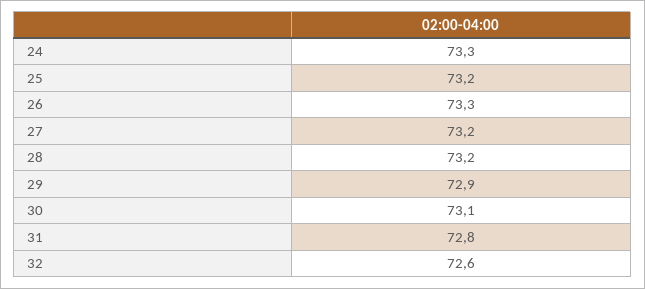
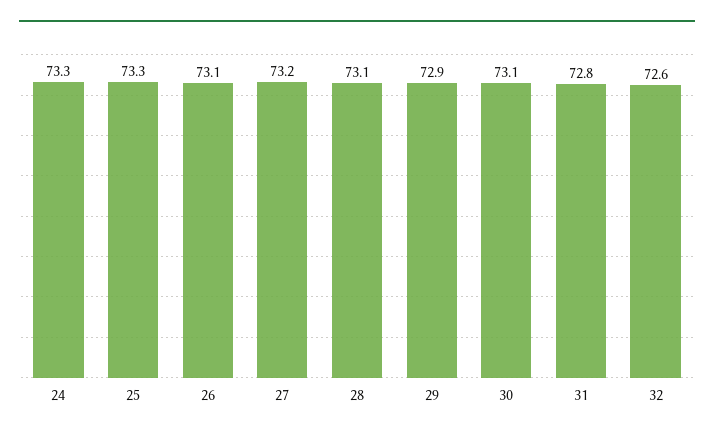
  {
    "24": 73.3,
-   "25": 73.2,
+   "25": 73.3,
-   "26": 73.3,
+   "26": 73.1,
    "27": 73.2,
-   "28": 73.2,
+   "28": 73.1,
    "29": 72.9,
    "30": 73.1,
    "31": 72.8,
    "32": 72.6
  }

